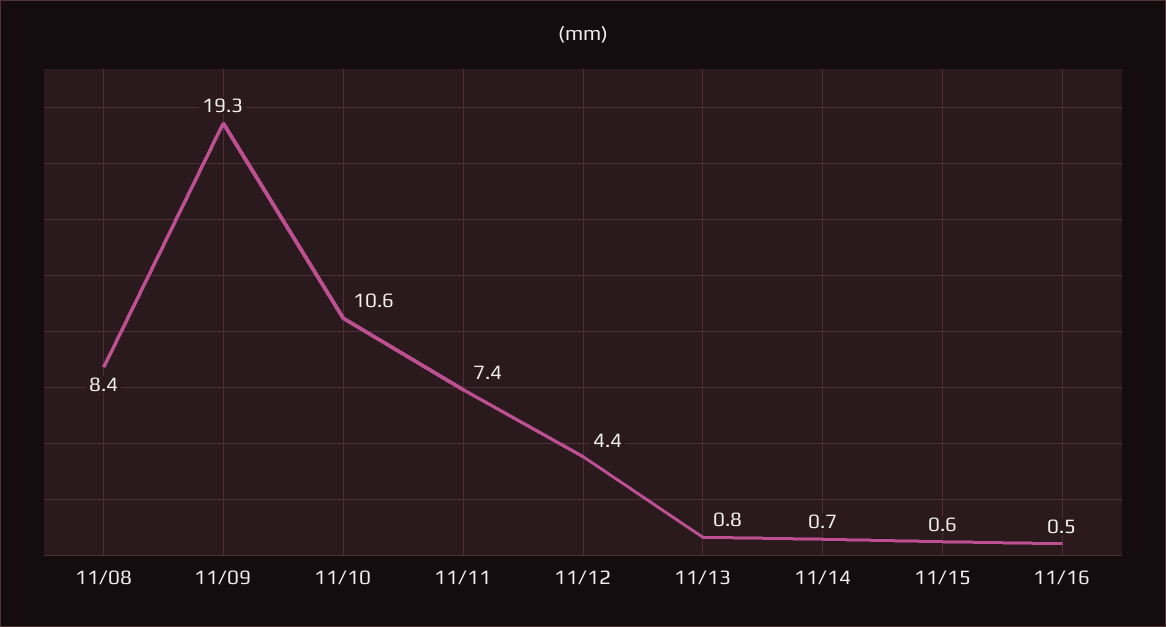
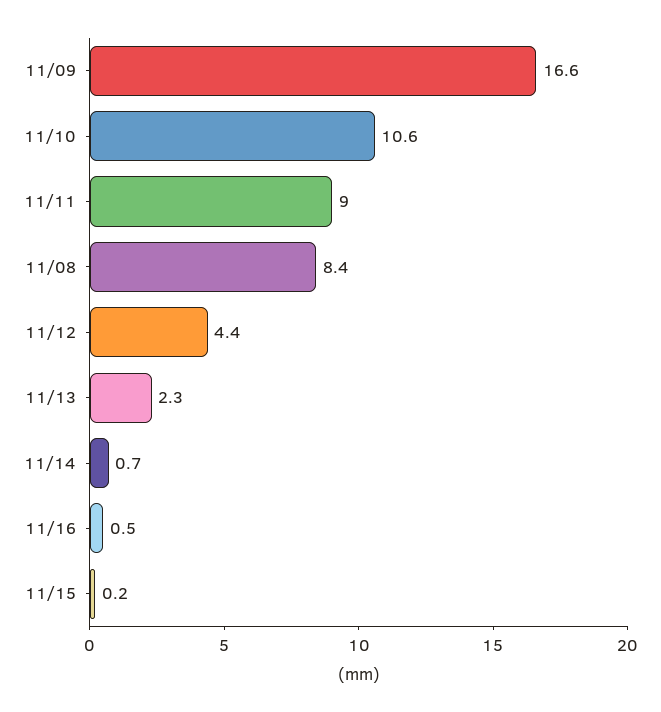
  {
    "11/08": 8.4,
-   "11/09": 19.3,
+   "11/09": 16.6,
    "11/10": 10.6,
-   "11/11": 7.4,
+   "11/11": 9,
    "11/12": 4.4,
-   "11/13": 0.8,
+   "11/13": 2.3,
    "11/14": 0.7,
-   "11/15": 0.6,
+   "11/15": 0.2,
    "11/16": 0.5
  }

